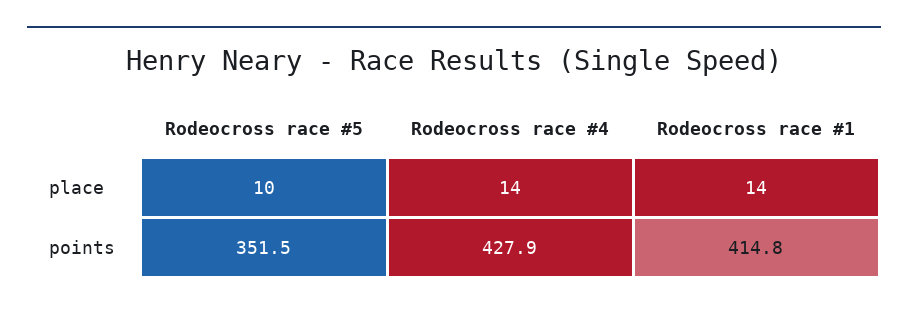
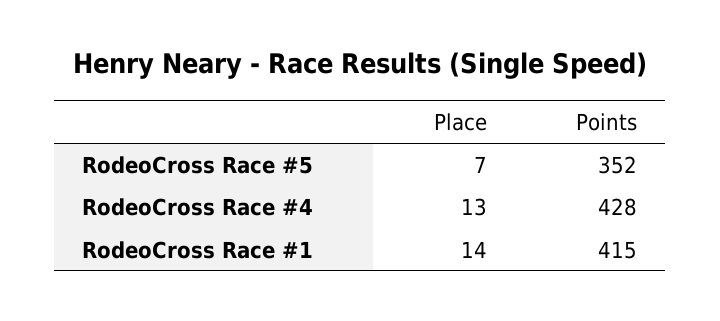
  {
    "Rodeocross race #5": {
-     "place": 10,
+     "place": 7,
      "points": 351.5
    },
    "Rodeocross race #4": {
-     "place": 14,
+     "place": 13,
      "points": 427.9
    },
    "Rodeocross race #1": {
      "place": 14,
      "points": 414.8
    }
  }

